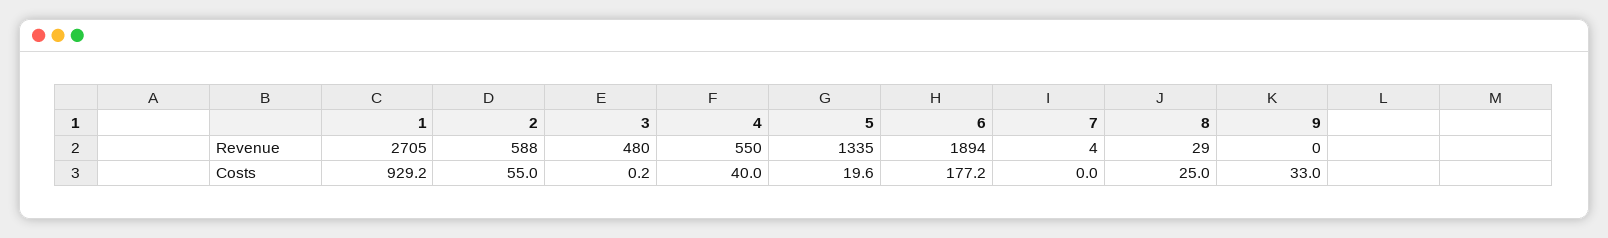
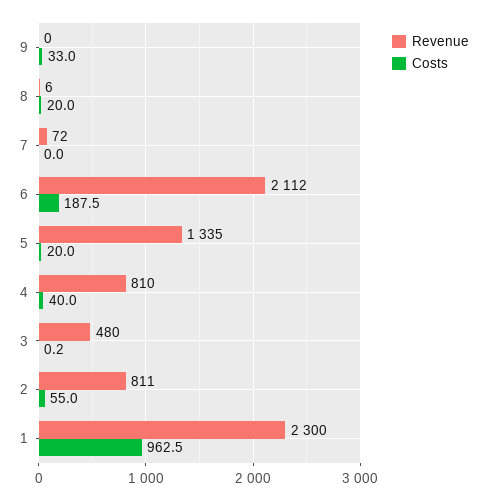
  {
    "Revenue": {
-     "1": 2705,
+     "1": 2300,
-     "2": 588,
+     "2": 811,
      "3": 480,
-     "4": 550,
+     "4": 810,
      "5": 1335,
-     "6": 1894,
+     "6": 2112,
-     "7": 4,
+     "7": 72,
-     "8": 29,
+     "8": 6,
      "9": 0
    },
    "Costs": {
-     "1": 929.2,
+     "1": 962.5,
      "2": 55,
      "3": 0.2,
      "4": 40,
-     "5": 19.6,
+     "5": 20,
-     "6": 177.2,
+     "6": 187.5,
      "7": 0,
-     "8": 25,
+     "8": 20,
      "9": 33
    }
  }

